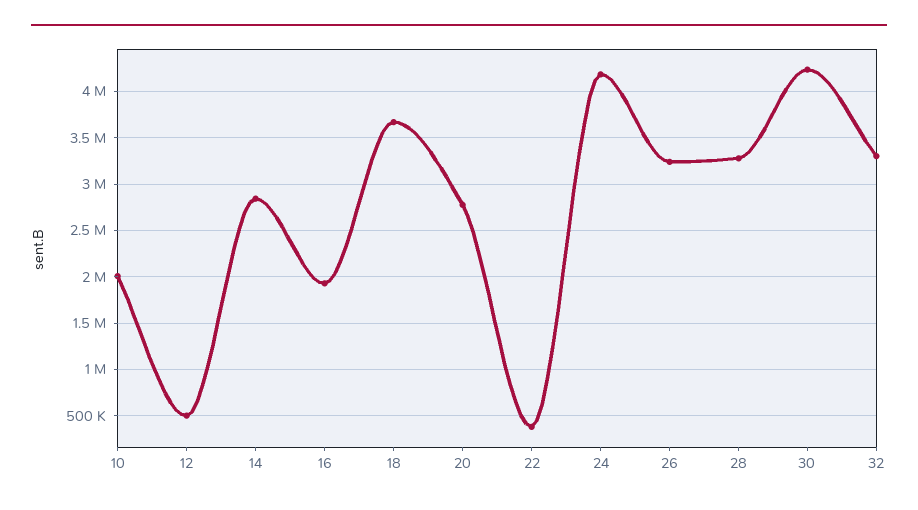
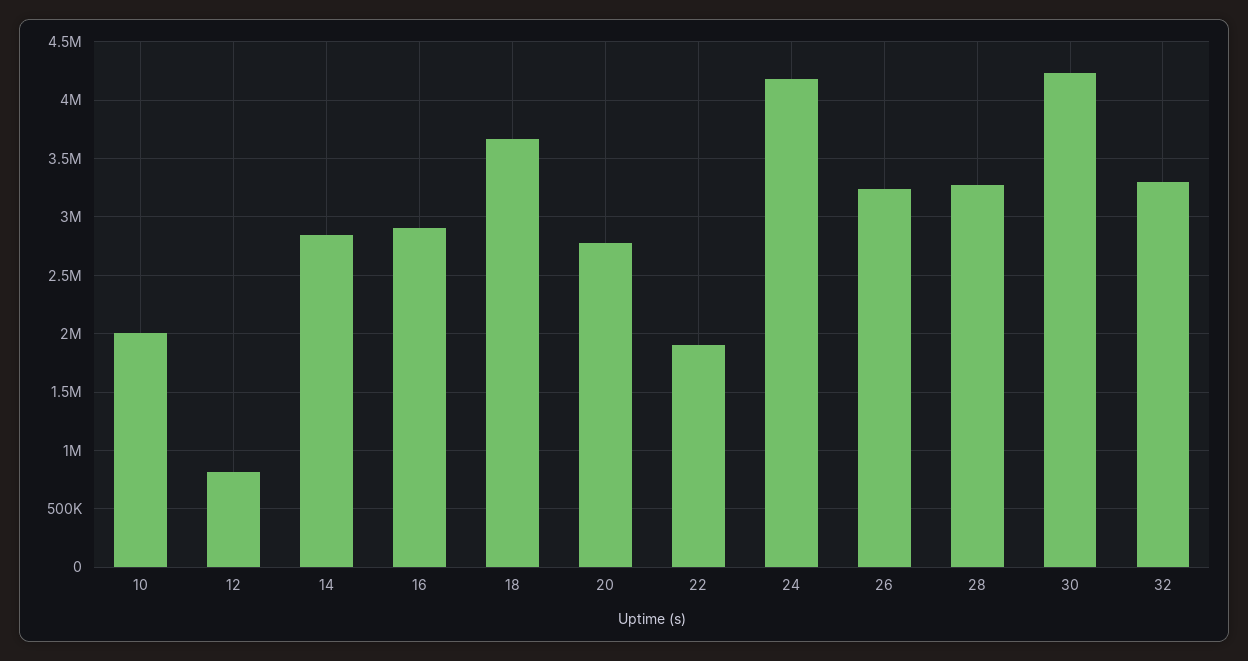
  {
    "10": 2000000,
-   "12": 500000,
+   "12": 800000,
    "14": 2800000,
-   "16": 1900000,
+   "16": 2900000,
    "18": 3700000,
    "20": 2800000,
-   "22": 400000,
+   "22": 1900000,
    "24": 4200000,
    "26": 3200000,
    "28": 3300000,
    "30": 4200000,
    "32": 3300000
  }

